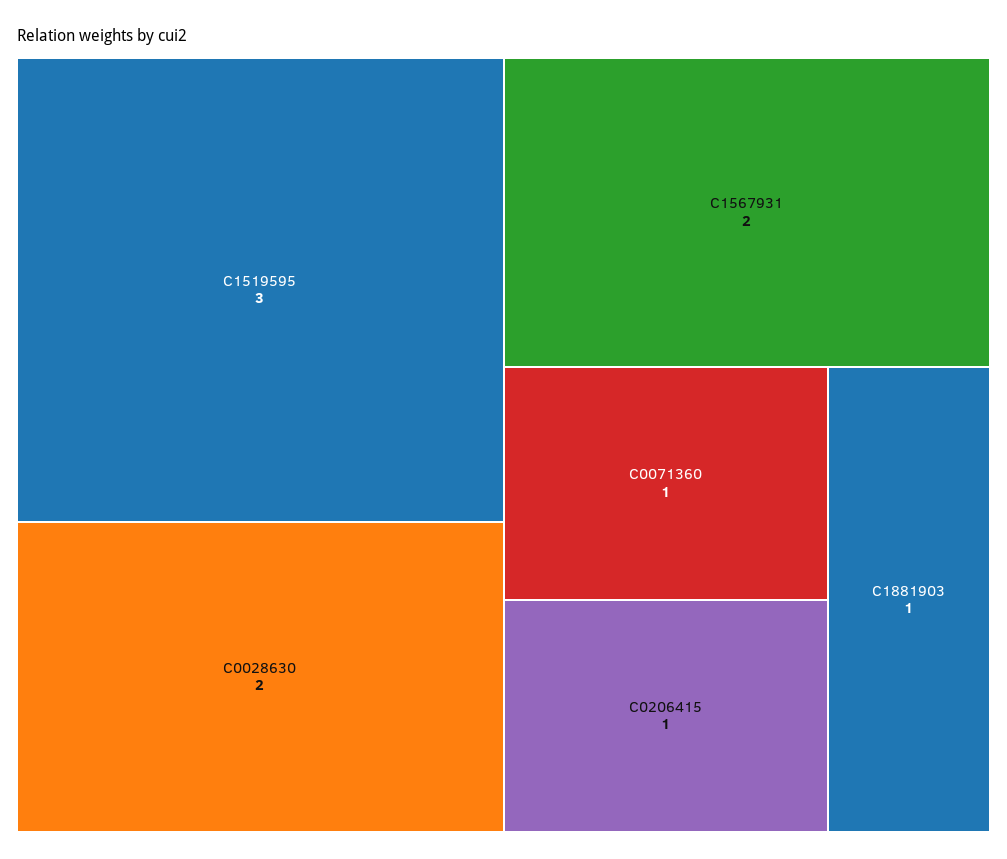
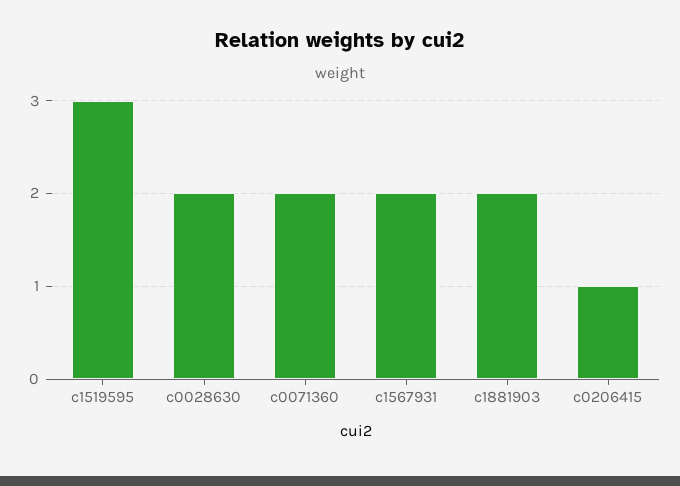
  {
    "C1519595": 3,
    "C0028630": 2,
    "C1567931": 2,
-   "C0071360": 1,
+   "C0071360": 2,
    "C0206415": 1,
-   "C1881903": 1
+   "C1881903": 2
  }

